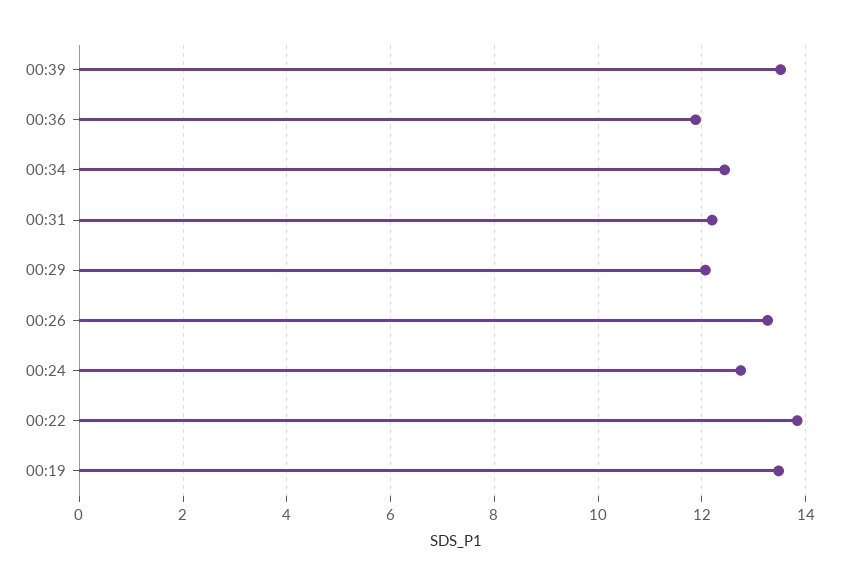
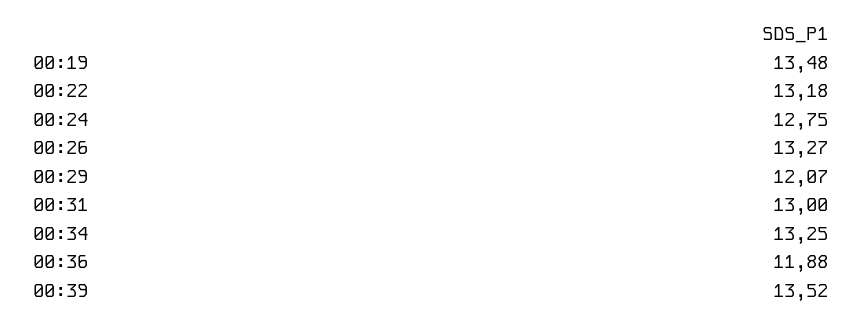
  {
    "00:39": 13.52,
    "00:36": 11.88,
-   "00:34": 12.4,
+   "00:34": 13.25,
-   "00:31": 12.2,
+   "00:31": 13,
    "00:29": 12.07,
    "00:26": 13.27,
    "00:24": 12.75,
-   "00:22": 13.8,
+   "00:22": 13.18,
    "00:19": 13.48
  }

